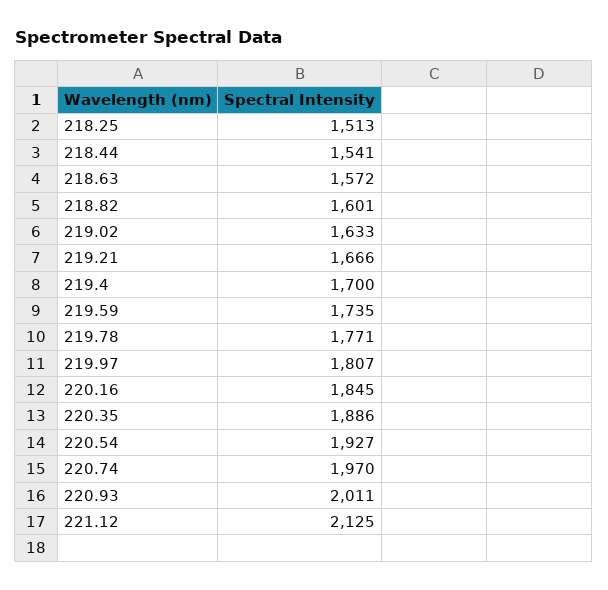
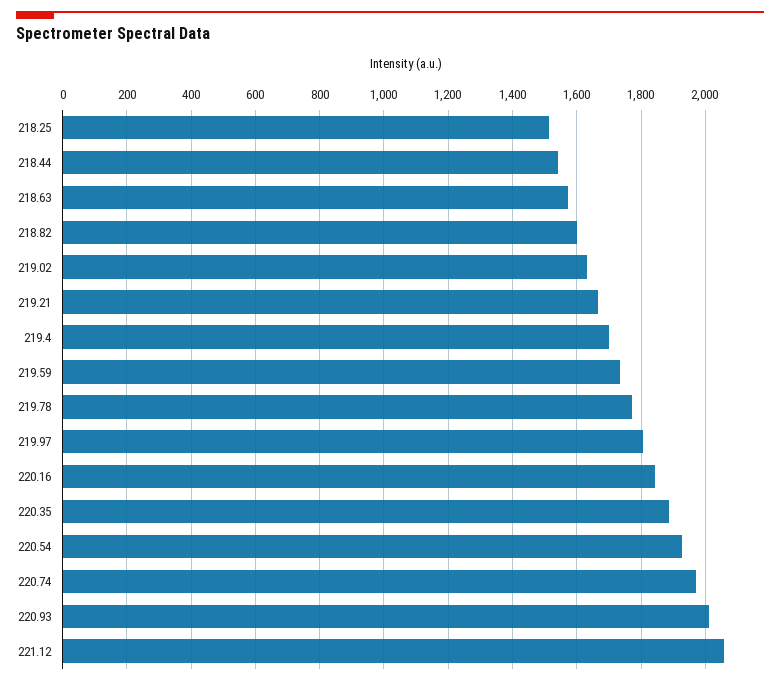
  {
    "218.25": 1513,
    "218.44": 1541,
    "218.63": 1572,
    "218.82": 1601,
    "219.02": 1633,
    "219.21": 1666,
    "219.4": 1700,
    "219.59": 1735,
    "219.78": 1771,
    "219.97": 1807,
    "220.16": 1845,
    "220.35": 1886,
    "220.54": 1927,
    "220.74": 1970,
    "220.93": 2011,
-   "221.12": 2125
+   "221.12": 2060
  }

